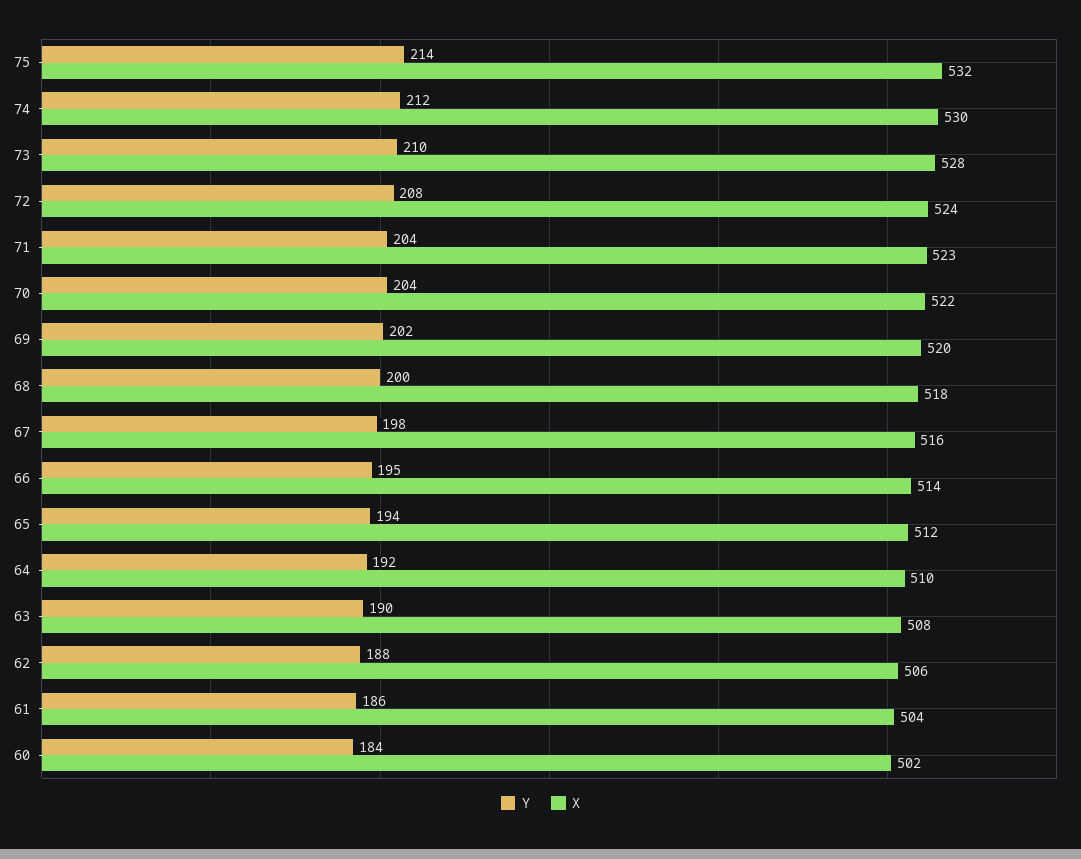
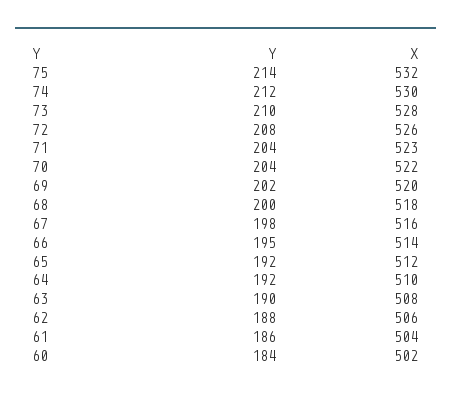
  {
    "Y": {
      "75": 214,
      "74": 212,
      "73": 210,
      "72": 208,
      "71": 204,
      "70": 204,
      "69": 202,
      "68": 200,
      "67": 198,
      "66": 195,
-     "65": 194,
+     "65": 192,
      "64": 192,
      "63": 190,
      "62": 188,
      "61": 186,
      "60": 184
    },
    "X": {
      "75": 532,
      "74": 530,
      "73": 528,
-     "72": 524,
+     "72": 526,
      "71": 523,
      "70": 522,
      "69": 520,
      "68": 518,
      "67": 516,
      "66": 514,
      "65": 512,
      "64": 510,
      "63": 508,
      "62": 506,
      "61": 504,
      "60": 502
    }
  }

